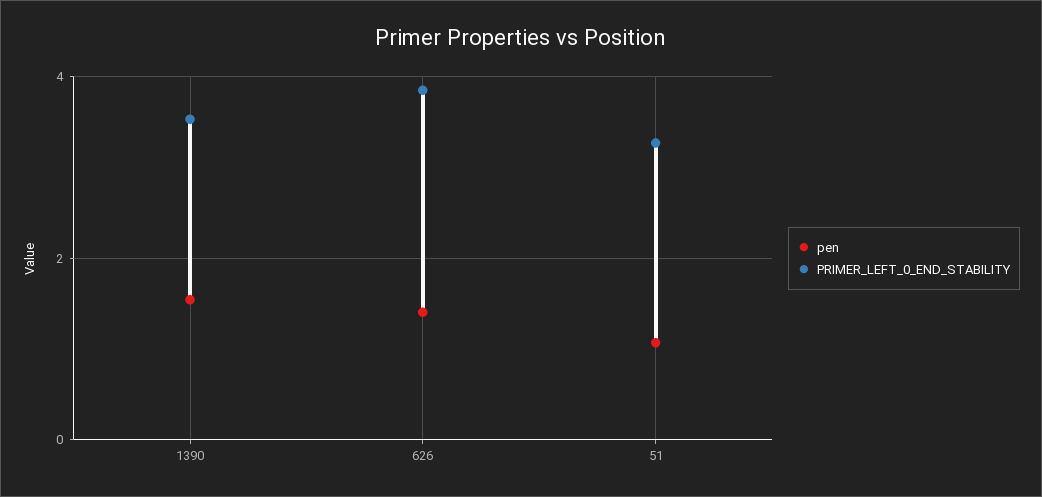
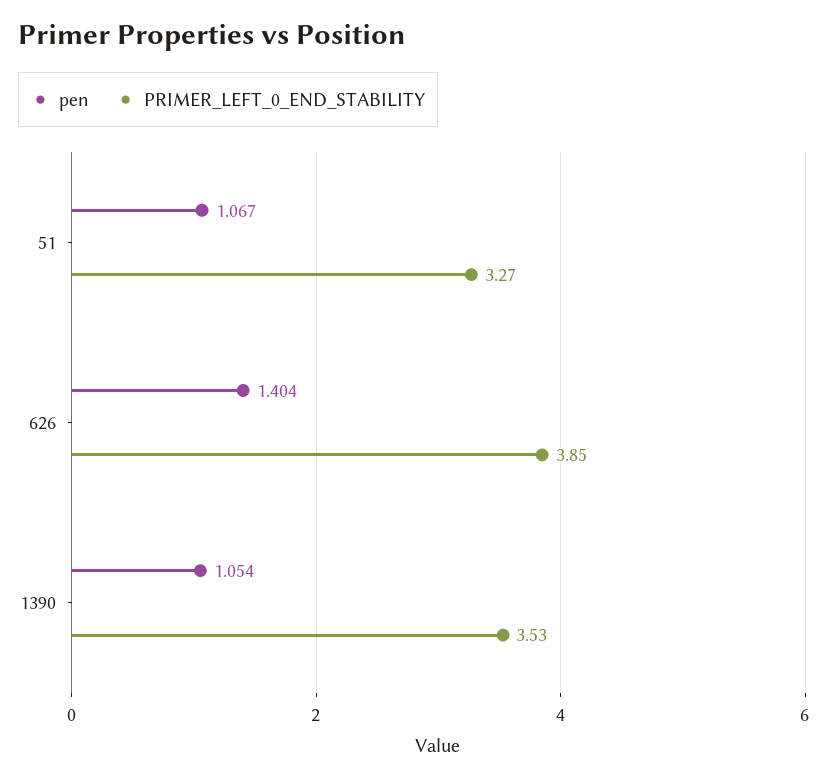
  {
    "pen": {
-     "1390": 1.6,
+     "1390": 1.054,
      "626": 1.404,
      "51": 1.067
    },
    "PRIMER_LEFT_0_END_STABILITY": {
      "1390": 3.53,
      "626": 3.85,
      "51": 3.27
    }
  }

